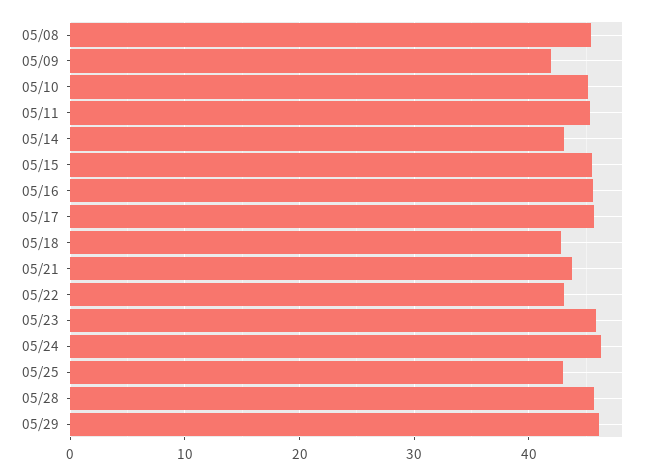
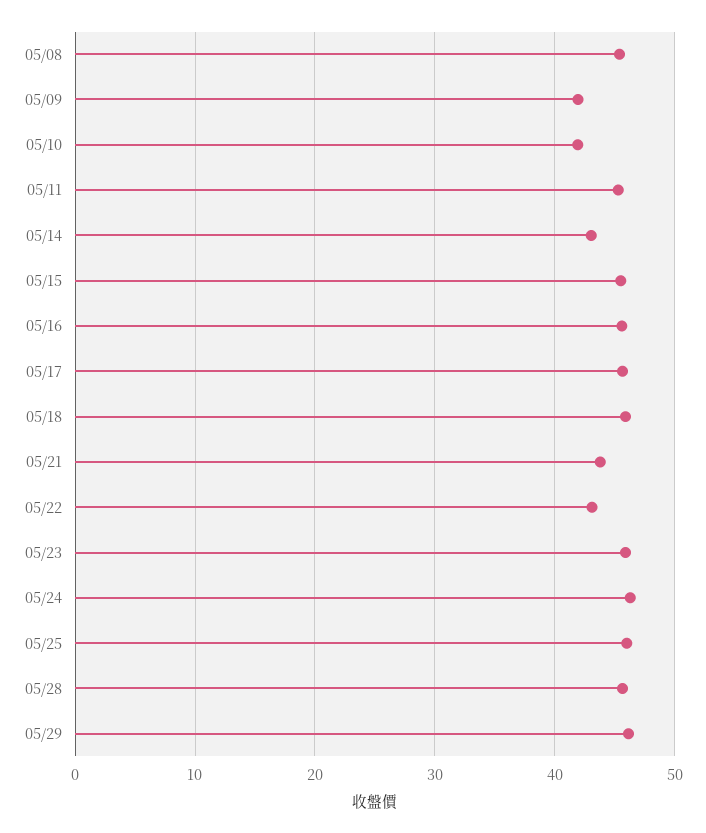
  {
    "05/08": 45,
    "05/09": 42,
-   "05/10": 45,
+   "05/10": 42,
    "05/11": 45,
    "05/14": 43,
    "05/15": 46,
    "05/16": 46,
    "05/17": 46,
-   "05/18": 43,
+   "05/18": 46,
    "05/21": 44,
    "05/22": 43,
    "05/23": 46,
    "05/24": 46,
-   "05/25": 43,
+   "05/25": 46,
    "05/28": 46,
    "05/29": 46
  }

